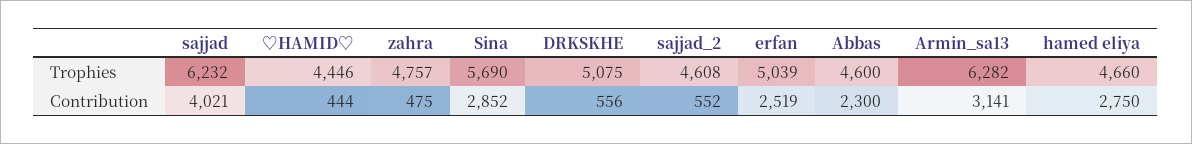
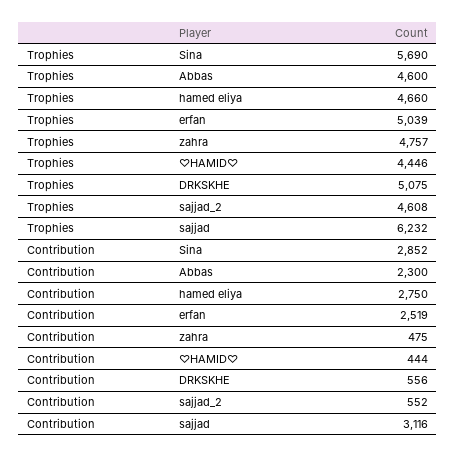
  {
    "sajjad": {
      "Trophies": 6232,
-     "Contribution": 4021
+     "Contribution": 3116
    },
    "♡HAMID♡": {
      "Trophies": 4446,
      "Contribution": 444
    },
    "zahra": {
      "Trophies": 4757,
      "Contribution": 475
    },
    "Sina": {
      "Trophies": 5690,
      "Contribution": 2852
    },
    "DRKSKHE": {
      "Trophies": 5075,
      "Contribution": 556
    },
    "sajjad_2": {
      "Trophies": 4608,
      "Contribution": 552
    },
    "erfan": {
      "Trophies": 5039,
      "Contribution": 2519
    },
    "Abbas": {
      "Trophies": 4600,
      "Contribution": 2300
    },
-   "Armin_sa13": {
-     "Trophies": 6282,
-     "Contribution": 3141
-   },
    "hamed eliya": {
      "Trophies": 4660,
      "Contribution": 2750
    }
  }

